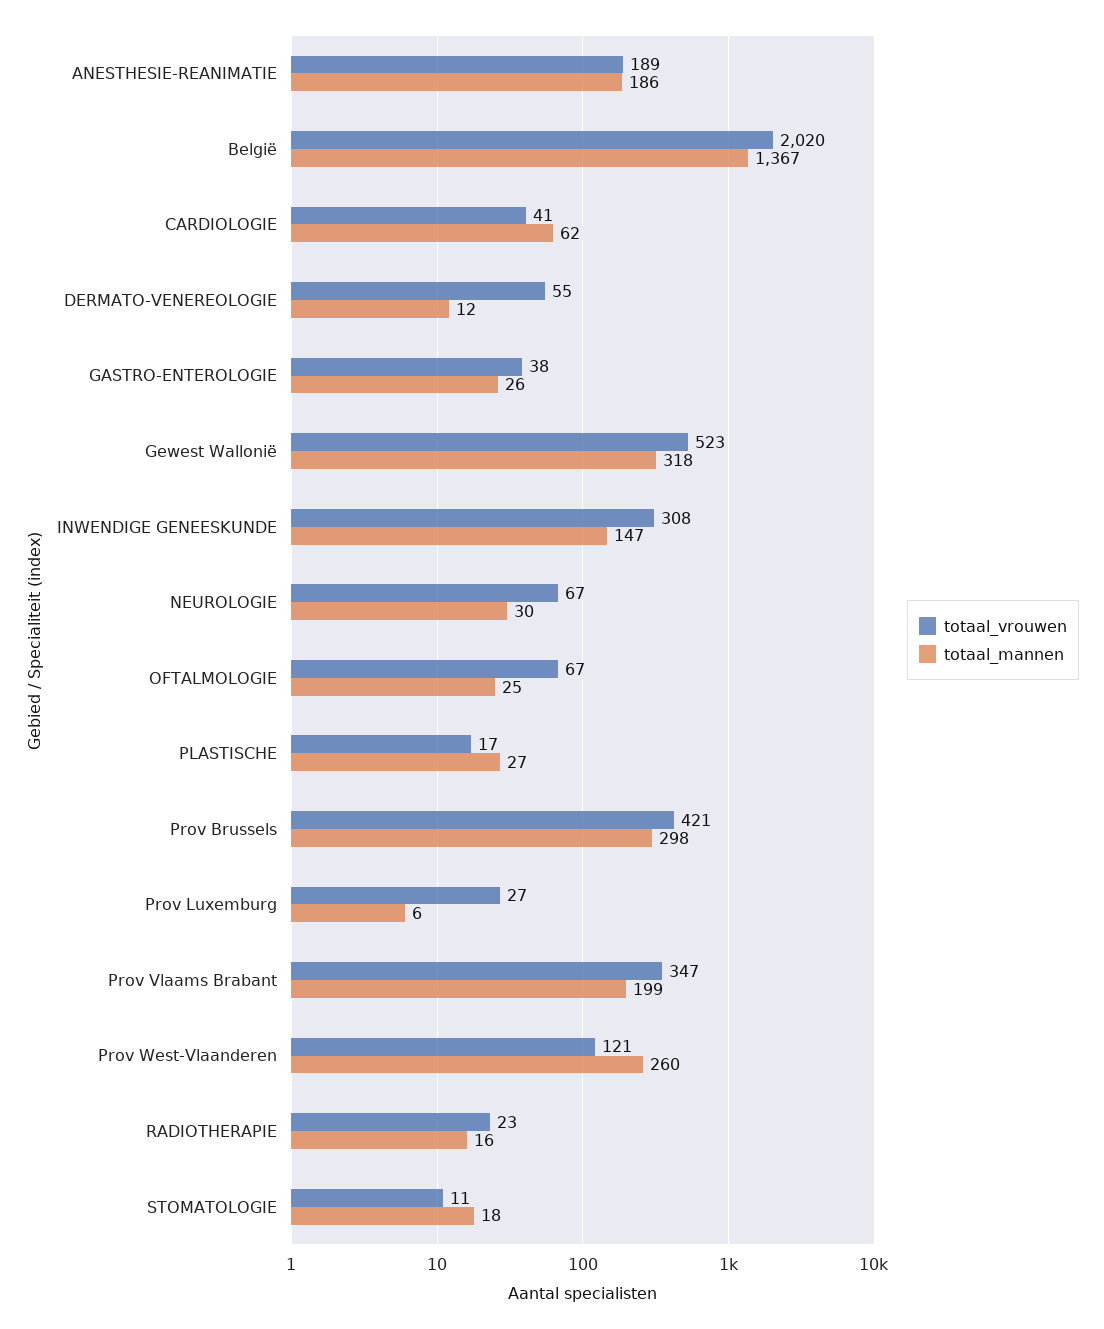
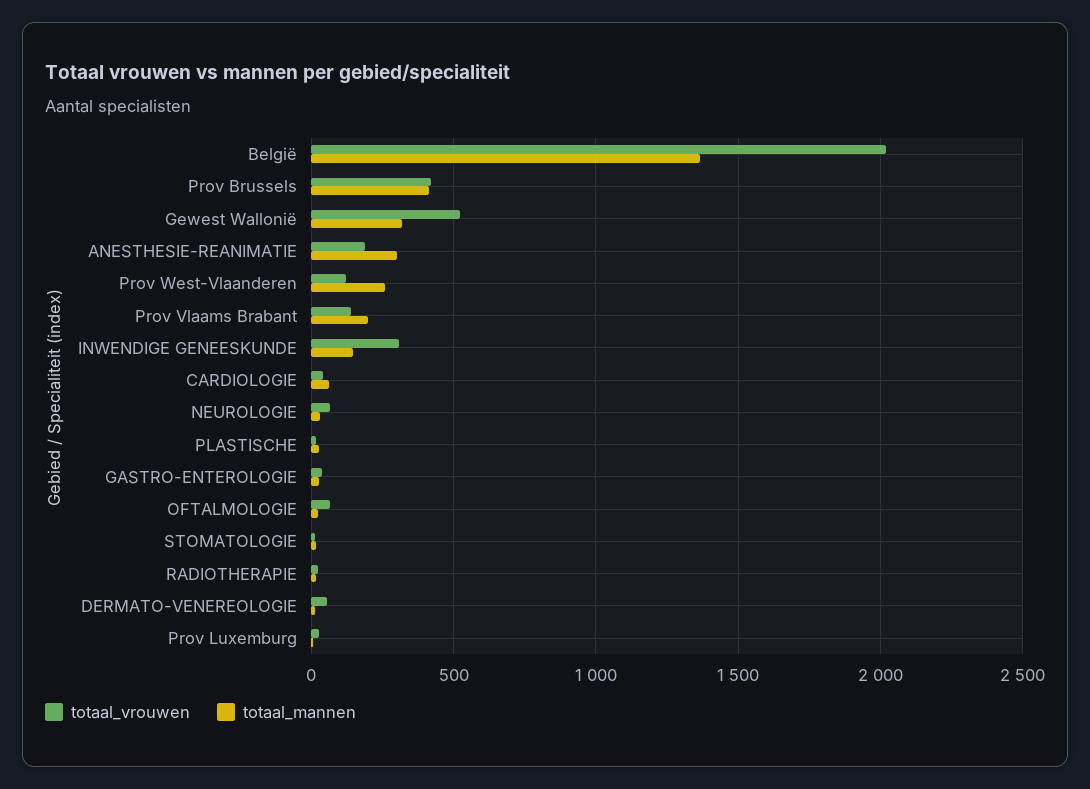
  {
    "totaal_vrouwen": {
      "ANESTHESIE-REANIMATIE": 189,
      "België": 2020,
      "CARDIOLOGIE": 41,
      "DERMATO-VENEREOLOGIE": 55,
      "GASTRO-ENTEROLOGIE": 38,
      "Gewest Wallonië": 523,
      "INWENDIGE GENEESKUNDE": 308,
      "NEUROLOGIE": 67,
      "OFTALMOLOGIE": 67,
      "PLASTISCHE": 17,
      "Prov Brussels": 421,
      "Prov Luxemburg": 27,
-     "Prov Vlaams Brabant": 347,
+     "Prov Vlaams Brabant": 150,
      "Prov West-Vlaanderen": 121,
      "RADIOTHERAPIE": 23,
      "STOMATOLOGIE": 11
    },
    "totaal_mannen": {
-     "ANESTHESIE-REANIMATIE": 186,
+     "ANESTHESIE-REANIMATIE": 300,
      "België": 1367,
      "CARDIOLOGIE": 62,
      "DERMATO-VENEREOLOGIE": 12,
      "GASTRO-ENTEROLOGIE": 26,
      "Gewest Wallonië": 318,
      "INWENDIGE GENEESKUNDE": 147,
      "NEUROLOGIE": 30,
      "OFTALMOLOGIE": 25,
      "PLASTISCHE": 27,
-     "Prov Brussels": 298,
+     "Prov Brussels": 400,
      "Prov Luxemburg": 6,
      "Prov Vlaams Brabant": 199,
      "Prov West-Vlaanderen": 260,
      "RADIOTHERAPIE": 16,
      "STOMATOLOGIE": 18
    }
  }

